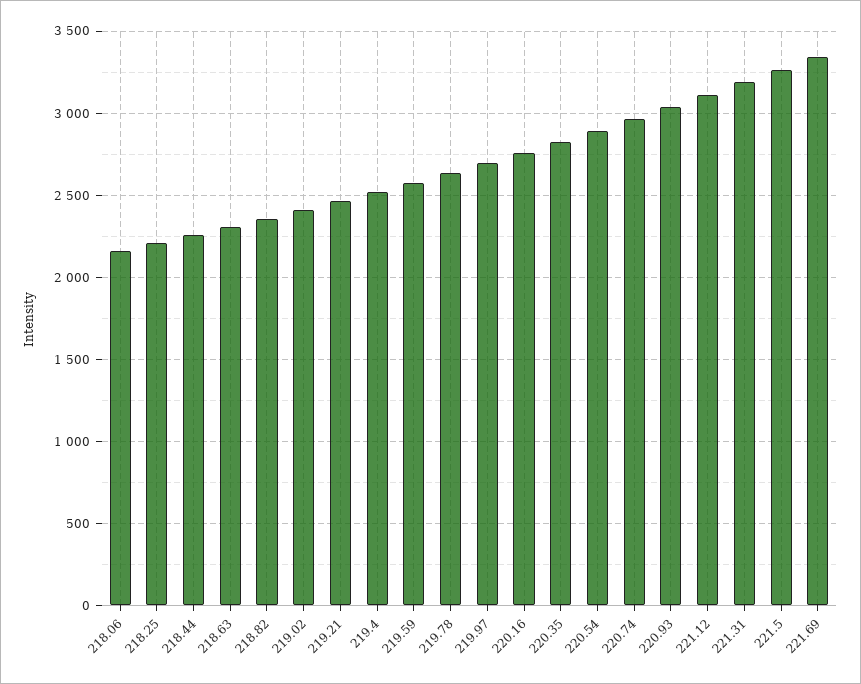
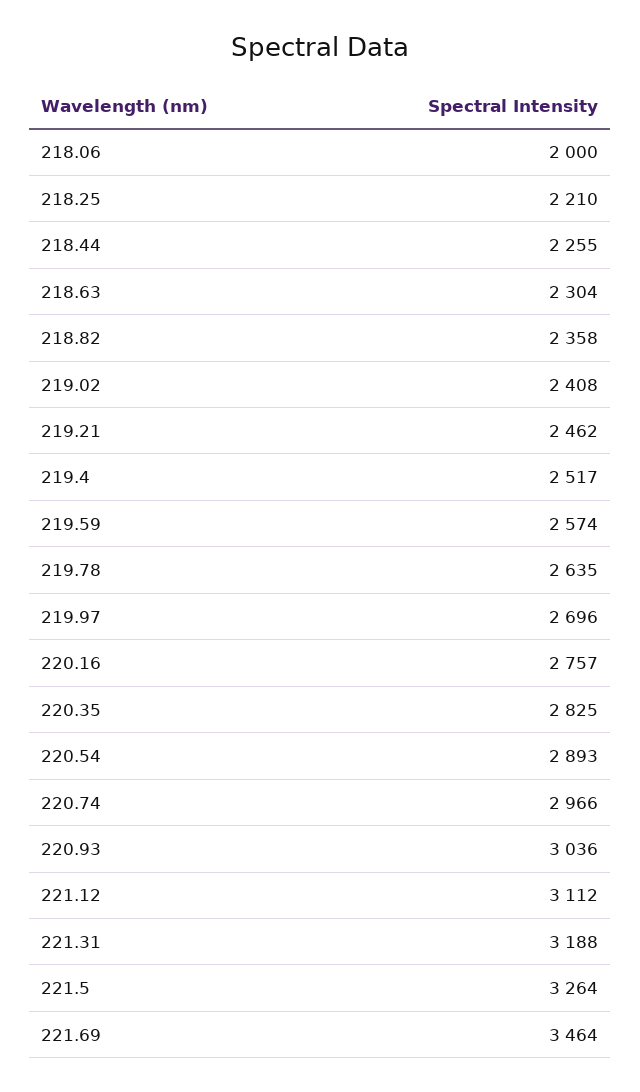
  {
-   "218.06": 2150,
+   "218.06": 2000,
    "218.25": 2210,
    "218.44": 2255,
    "218.63": 2304,
    "218.82": 2358,
    "219.02": 2408,
    "219.21": 2462,
    "219.4": 2517,
    "219.59": 2574,
    "219.78": 2635,
    "219.97": 2696,
    "220.16": 2757,
    "220.35": 2825,
    "220.54": 2893,
    "220.74": 2966,
    "220.93": 3036,
    "221.12": 3112,
    "221.31": 3188,
    "221.5": 3264,
-   "221.69": 3350
+   "221.69": 3464
  }

